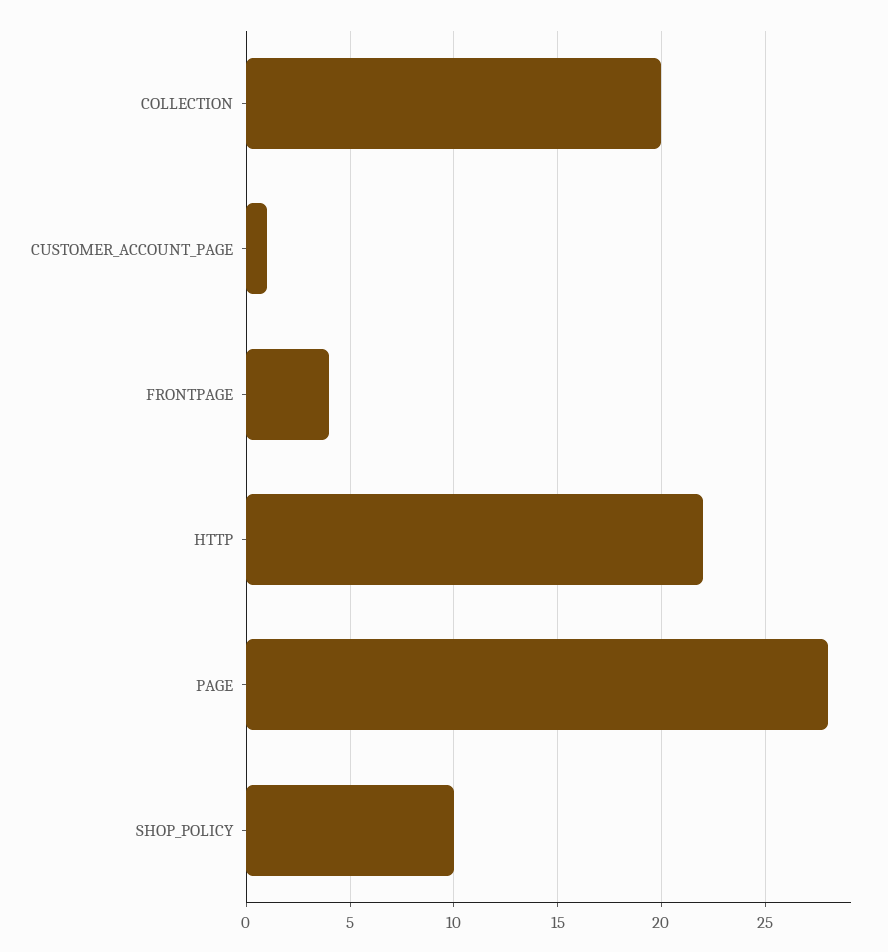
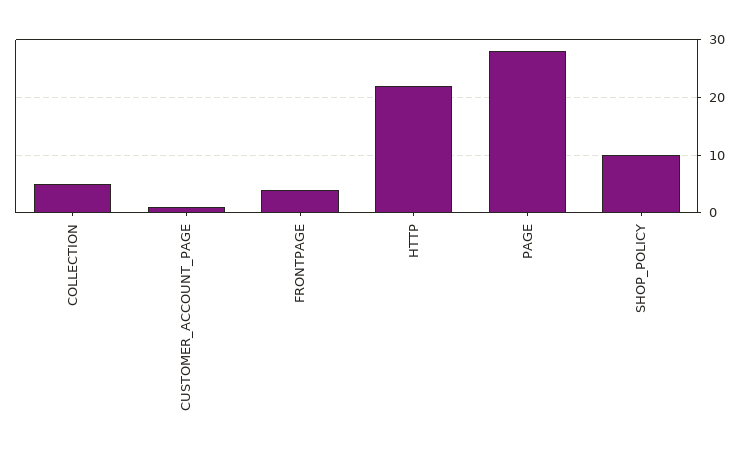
  {
-   "COLLECTION": 20,
+   "COLLECTION": 5,
    "CUSTOMER_ACCOUNT_PAGE": 1,
    "FRONTPAGE": 4,
    "HTTP": 22,
    "PAGE": 28,
    "SHOP_POLICY": 10
  }

